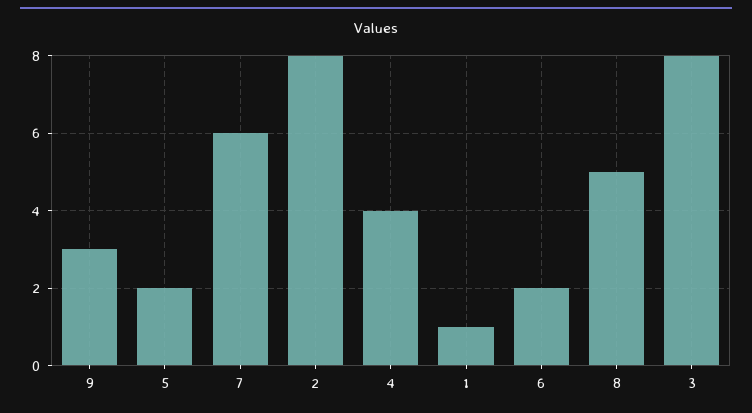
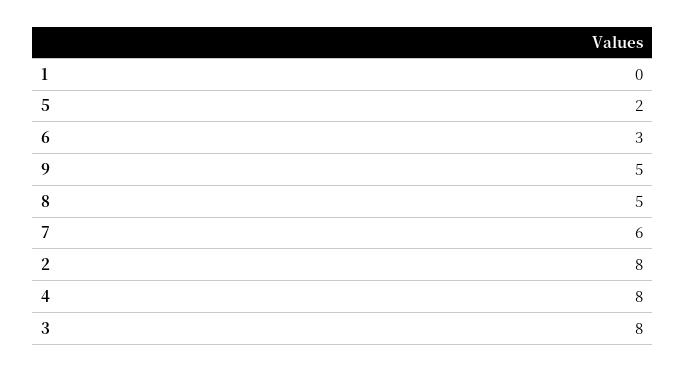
  {
-   "9": 3,
+   "9": 5,
    "5": 2,
    "7": 6,
    "2": 8,
-   "4": 4,
+   "4": 8,
-   "1": 1,
+   "1": 0,
-   "6": 2,
+   "6": 3,
    "8": 5,
    "3": 8
  }

